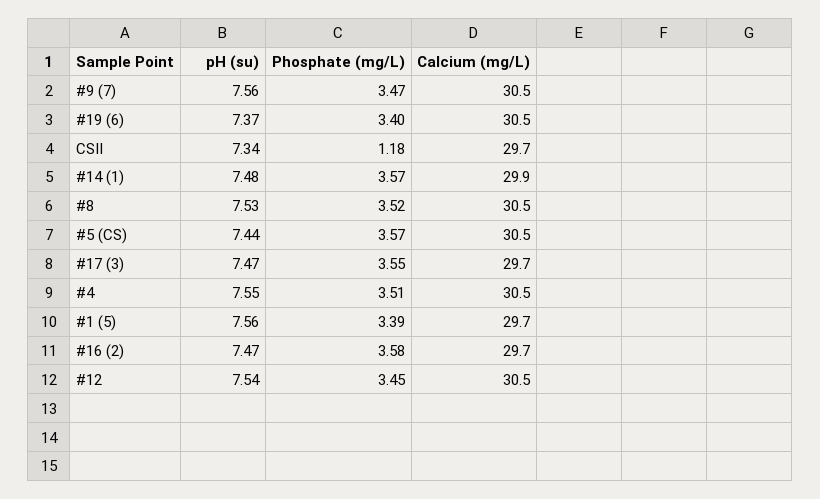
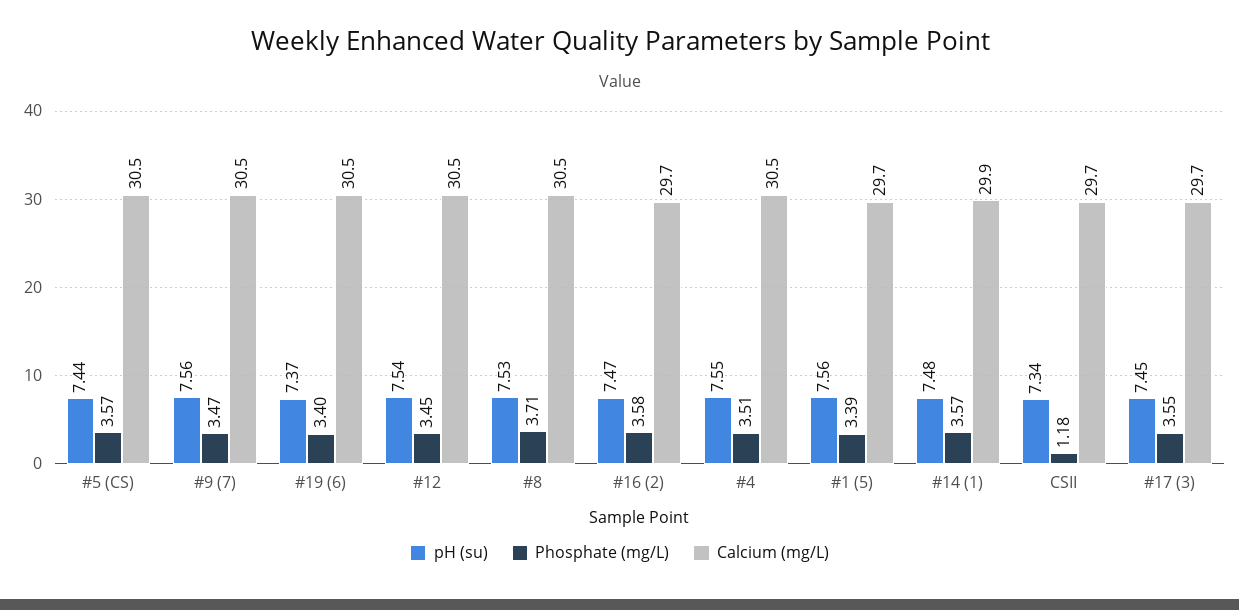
  {
    "pH (su)": {
      "#9 (7)": 7.56,
      "#19 (6)": 7.37,
      "CSII": 7.34,
      "#14 (1)": 7.48,
      "#8": 7.53,
      "#5 (CS)": 7.44,
-     "#17 (3)": 7.47,
+     "#17 (3)": 7.45,
      "#4": 7.55,
      "#1 (5)": 7.56,
      "#16 (2)": 7.47,
      "#12": 7.54
    },
    "Phosphate (mg/L)": {
      "#9 (7)": 3.47,
      "#19 (6)": 3.4,
      "CSII": 1.18,
      "#14 (1)": 3.57,
-     "#8": 3.52,
+     "#8": 3.71,
      "#5 (CS)": 3.57,
      "#17 (3)": 3.55,
      "#4": 3.51,
      "#1 (5)": 3.39,
      "#16 (2)": 3.58,
      "#12": 3.45
    },
    "Calcium (mg/L)": {
      "#9 (7)": 30.5,
      "#19 (6)": 30.5,
      "CSII": 29.7,
      "#14 (1)": 29.9,
      "#8": 30.5,
      "#5 (CS)": 30.5,
      "#17 (3)": 29.7,
      "#4": 30.5,
      "#1 (5)": 29.7,
      "#16 (2)": 29.7,
      "#12": 30.5
    }
  }

